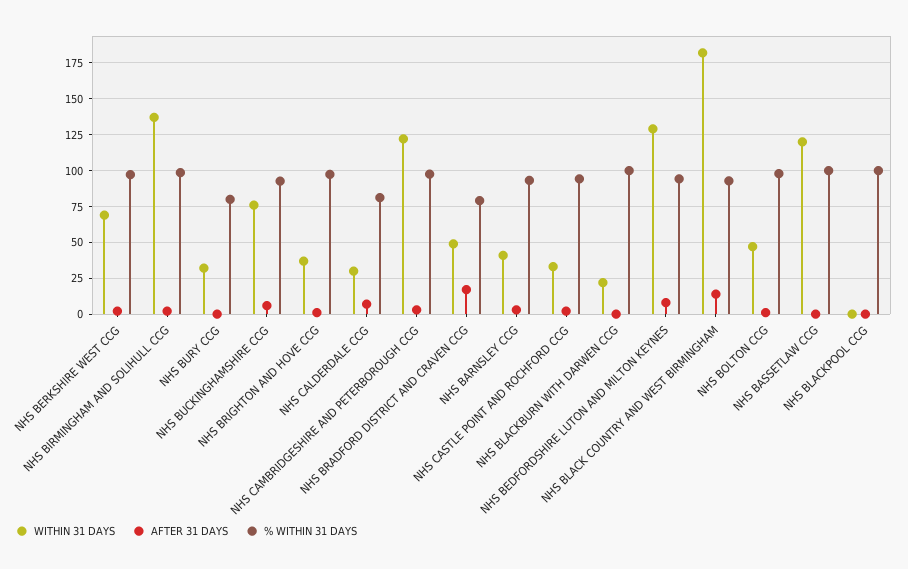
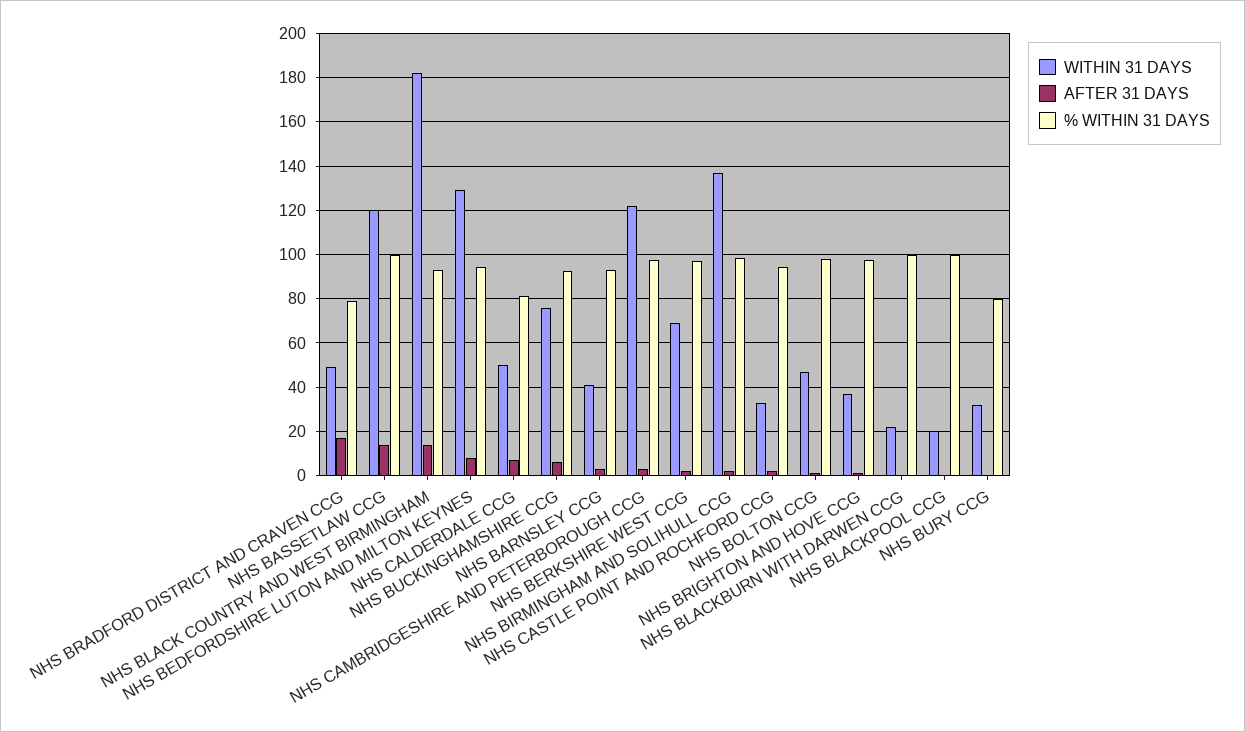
  {
    "WITHIN 31 DAYS": {
      "NHS BERKSHIRE WEST CCG": 70,
      "NHS BIRMINGHAM AND SOLIHULL CCG": 135,
      "NHS BURY CCG": 30,
      "NHS BUCKINGHAMSHIRE CCG": 75,
      "NHS BRIGHTON AND HOVE CCG": 35,
-     "NHS CALDERDALE CCG": 30,
+     "NHS CALDERDALE CCG": 50,
      "NHS CAMBRIDGESHIRE AND PETERBOROUGH CCG": 120,
      "NHS BRADFORD DISTRICT AND CRAVEN CCG": 50,
      "NHS BARNSLEY CCG": 40,
      "NHS CASTLE POINT AND ROCHFORD CCG": 35,
      "NHS BLACKBURN WITH DARWEN CCG": 20,
      "NHS BEDFORDSHIRE LUTON AND MILTON KEYNES": 130,
      "NHS BLACK COUNTRY AND WEST BIRMINGHAM": 180,
      "NHS BOLTON CCG": 45,
      "NHS BASSETLAW CCG": 120,
-     "NHS BLACKPOOL CCG": 0
+     "NHS BLACKPOOL CCG": 20
    },
    "AFTER 31 DAYS": {
      "NHS BERKSHIRE WEST CCG": 0,
      "NHS BIRMINGHAM AND SOLIHULL CCG": 0,
      "NHS BURY CCG": 0,
      "NHS BUCKINGHAMSHIRE CCG": 5,
      "NHS BRIGHTON AND HOVE CCG": 0,
      "NHS CALDERDALE CCG": 5,
      "NHS CAMBRIDGESHIRE AND PETERBOROUGH CCG": 5,
      "NHS BRADFORD DISTRICT AND CRAVEN CCG": 15,
      "NHS BARNSLEY CCG": 5,
      "NHS CASTLE POINT AND ROCHFORD CCG": 0,
      "NHS BLACKBURN WITH DARWEN CCG": 0,
      "NHS BEDFORDSHIRE LUTON AND MILTON KEYNES": 10,
      "NHS BLACK COUNTRY AND WEST BIRMINGHAM": 15,
      "NHS BOLTON CCG": 0,
-     "NHS BASSETLAW CCG": 0,
+     "NHS BASSETLAW CCG": 15,
      "NHS BLACKPOOL CCG": 0
    },
    "% WITHIN 31 DAYS": {
      "NHS BERKSHIRE WEST CCG": 95,
      "NHS BIRMINGHAM AND SOLIHULL CCG": 100,
      "NHS BURY CCG": 80,
      "NHS BUCKINGHAMSHIRE CCG": 95,
      "NHS BRIGHTON AND HOVE CCG": 95,
      "NHS CALDERDALE CCG": 80,
      "NHS CAMBRIDGESHIRE AND PETERBOROUGH CCG": 100,
      "NHS BRADFORD DISTRICT AND CRAVEN CCG": 80,
      "NHS BARNSLEY CCG": 95,
      "NHS CASTLE POINT AND ROCHFORD CCG": 95,
      "NHS BLACKBURN WITH DARWEN CCG": 100,
      "NHS BEDFORDSHIRE LUTON AND MILTON KEYNES": 95,
      "NHS BLACK COUNTRY AND WEST BIRMINGHAM": 95,
      "NHS BOLTON CCG": 100,
      "NHS BASSETLAW CCG": 100,
      "NHS BLACKPOOL CCG": 100
    }
  }

